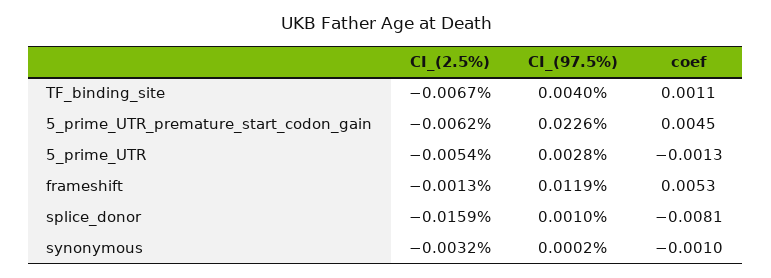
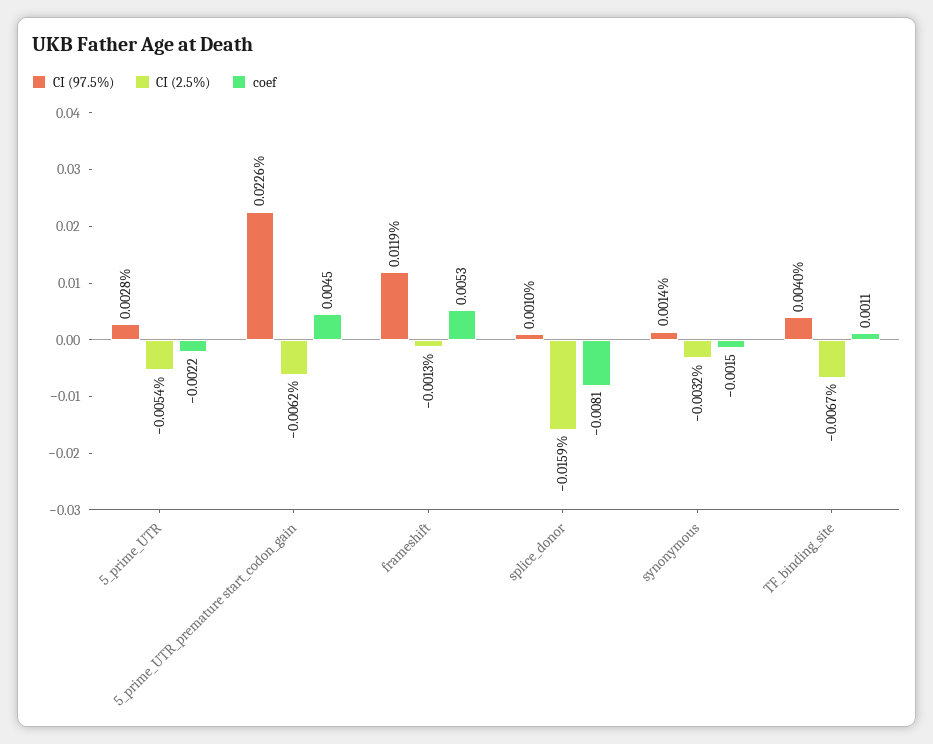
  {
    "CI_(2.5%)": {
      "TF_binding_site": -0.0067,
      "5_prime_UTR_premature_start_codon_gain": -0.0062,
      "5_prime_UTR": -0.0054,
      "frameshift": -0.0013,
      "splice_donor": -0.0159,
      "synonymous": -0.0032
    },
    "CI_(97.5%)": {
      "TF_binding_site": 0.004,
      "5_prime_UTR_premature_start_codon_gain": 0.0226,
      "5_prime_UTR": 0.0028,
      "frameshift": 0.0119,
      "splice_donor": 0.001,
-     "synonymous": 0.0002
+     "synonymous": 0.0014
    },
    "coef": {
      "TF_binding_site": 0.0011,
      "5_prime_UTR_premature_start_codon_gain": 0.0045,
-     "5_prime_UTR": -0.0013,
+     "5_prime_UTR": -0.0022,
      "frameshift": 0.0053,
      "splice_donor": -0.0081,
-     "synonymous": -0.001
+     "synonymous": -0.0015
    }
  }

